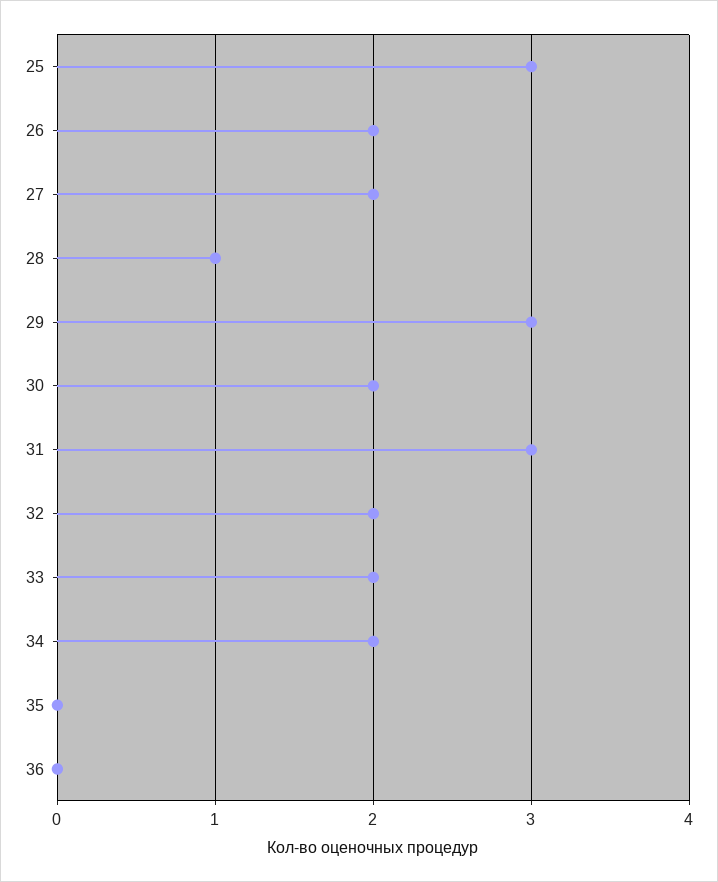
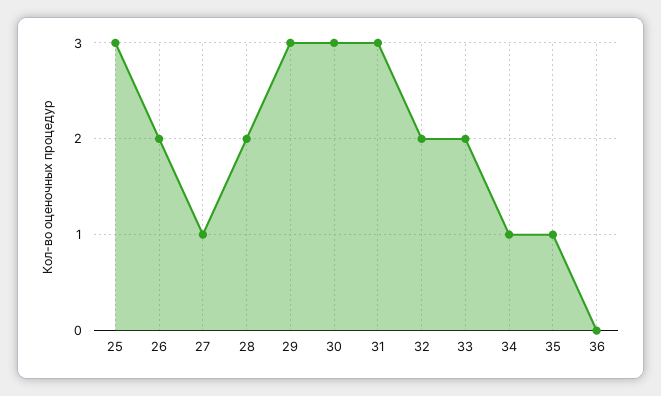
  {
    "25": 3,
    "26": 2,
-   "27": 2,
+   "27": 1,
-   "28": 1,
+   "28": 2,
    "29": 3,
-   "30": 2,
+   "30": 3,
    "31": 3,
    "32": 2,
    "33": 2,
-   "34": 2,
+   "34": 1,
-   "35": 0,
+   "35": 1,
    "36": 0
  }

